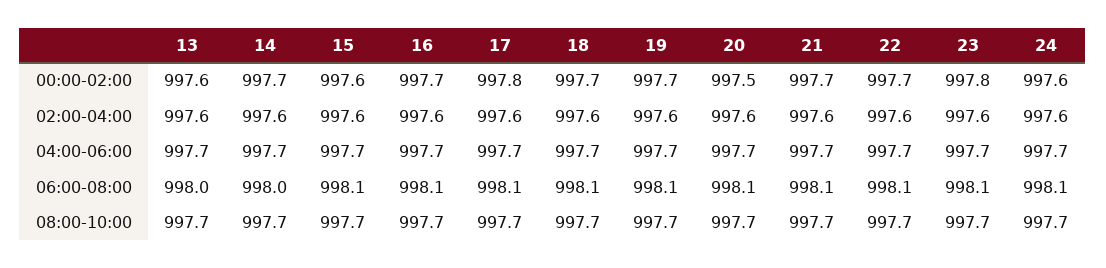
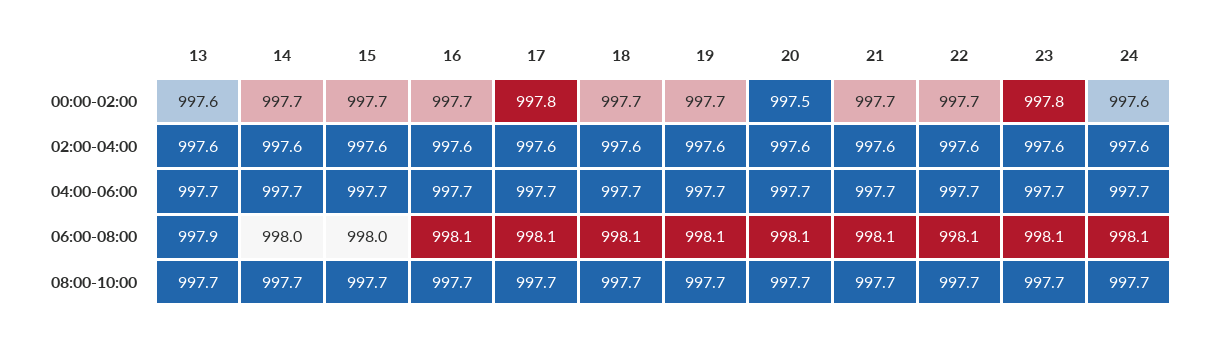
  {
    "13": {
      "00:00-02:00": 997.6,
      "02:00-04:00": 997.6,
      "04:00-06:00": 997.7,
-     "06:00-08:00": 998,
+     "06:00-08:00": 997.9,
      "08:00-10:00": 997.7
    },
    "14": {
      "00:00-02:00": 997.7,
      "02:00-04:00": 997.6,
      "04:00-06:00": 997.7,
      "06:00-08:00": 998,
      "08:00-10:00": 997.7
    },
    "15": {
-     "00:00-02:00": 997.6,
+     "00:00-02:00": 997.7,
      "02:00-04:00": 997.6,
      "04:00-06:00": 997.7,
-     "06:00-08:00": 998.1,
+     "06:00-08:00": 998,
      "08:00-10:00": 997.7
    },
    "16": {
      "00:00-02:00": 997.7,
      "02:00-04:00": 997.6,
      "04:00-06:00": 997.7,
      "06:00-08:00": 998.1,
      "08:00-10:00": 997.7
    },
    "17": {
      "00:00-02:00": 997.8,
      "02:00-04:00": 997.6,
      "04:00-06:00": 997.7,
      "06:00-08:00": 998.1,
      "08:00-10:00": 997.7
    },
    "18": {
      "00:00-02:00": 997.7,
      "02:00-04:00": 997.6,
      "04:00-06:00": 997.7,
      "06:00-08:00": 998.1,
      "08:00-10:00": 997.7
    },
    "19": {
      "00:00-02:00": 997.7,
      "02:00-04:00": 997.6,
      "04:00-06:00": 997.7,
      "06:00-08:00": 998.1,
      "08:00-10:00": 997.7
    },
    "20": {
      "00:00-02:00": 997.5,
      "02:00-04:00": 997.6,
      "04:00-06:00": 997.7,
      "06:00-08:00": 998.1,
      "08:00-10:00": 997.7
    },
    "21": {
      "00:00-02:00": 997.7,
      "02:00-04:00": 997.6,
      "04:00-06:00": 997.7,
      "06:00-08:00": 998.1,
      "08:00-10:00": 997.7
    },
    "22": {
      "00:00-02:00": 997.7,
      "02:00-04:00": 997.6,
      "04:00-06:00": 997.7,
      "06:00-08:00": 998.1,
      "08:00-10:00": 997.7
    },
    "23": {
      "00:00-02:00": 997.8,
      "02:00-04:00": 997.6,
      "04:00-06:00": 997.7,
      "06:00-08:00": 998.1,
      "08:00-10:00": 997.7
    },
    "24": {
      "00:00-02:00": 997.6,
      "02:00-04:00": 997.6,
      "04:00-06:00": 997.7,
      "06:00-08:00": 998.1,
      "08:00-10:00": 997.7
    }
  }

